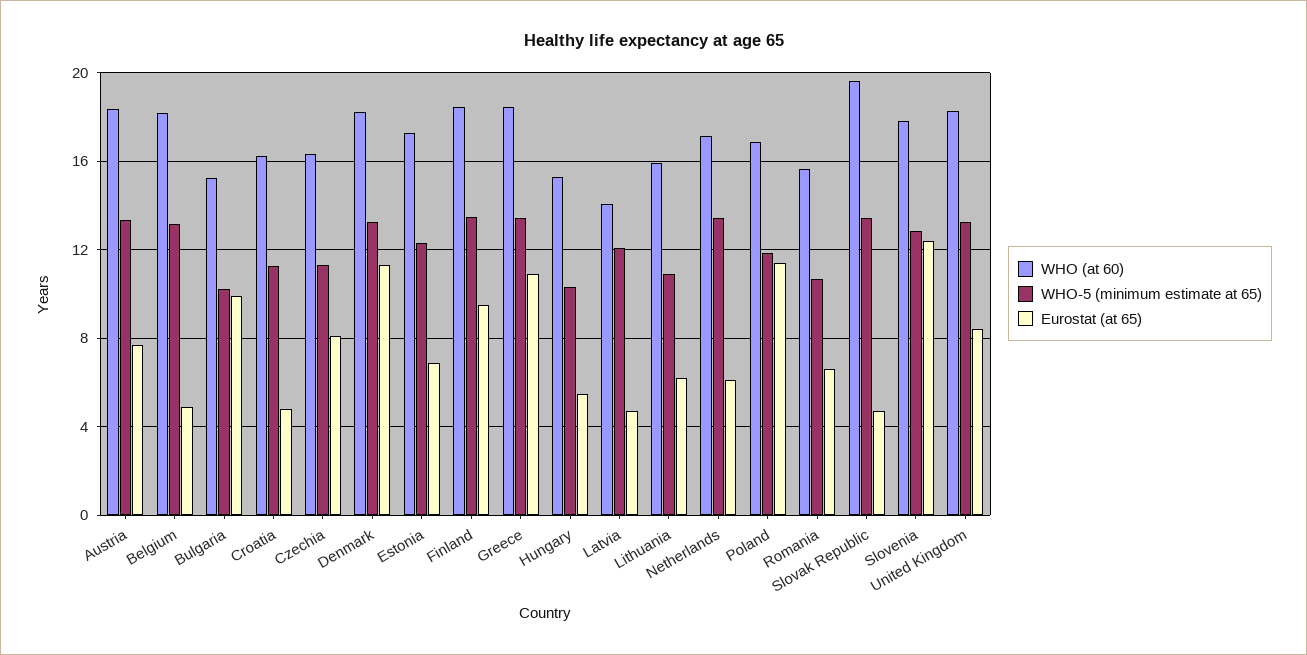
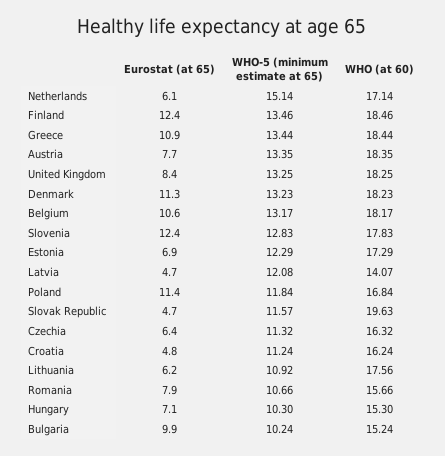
  {
    "WHO (at 60)": {
      "Austria": 18.35,
      "Belgium": 18.17,
      "Bulgaria": 15.24,
      "Croatia": 16.24,
      "Czechia": 16.32,
      "Denmark": 18.23,
      "Estonia": 17.29,
      "Finland": 18.46,
      "Greece": 18.44,
      "Hungary": 15.3,
      "Latvia": 14.07,
-     "Lithuania": 16,
+     "Lithuania": 17.56,
      "Netherlands": 17.14,
      "Poland": 16.84,
      "Romania": 15.66,
      "Slovak Republic": 19.63,
      "Slovenia": 17.83,
      "United Kingdom": 18.25
    },
    "WHO-5 (minimum estimate at 65)": {
      "Austria": 13.35,
      "Belgium": 13.17,
      "Bulgaria": 10.24,
      "Croatia": 11.24,
      "Czechia": 11.32,
      "Denmark": 13.23,
      "Estonia": 12.29,
      "Finland": 13.46,
      "Greece": 13.44,
      "Hungary": 10.3,
      "Latvia": 12.08,
      "Lithuania": 10.92,
-     "Netherlands": 13.5,
+     "Netherlands": 15.14,
      "Poland": 11.84,
      "Romania": 10.66,
-     "Slovak Republic": 13.5,
+     "Slovak Republic": 11.57,
      "Slovenia": 12.83,
      "United Kingdom": 13.25
    },
    "Eurostat (at 65)": {
      "Austria": 7.7,
-     "Belgium": 5,
+     "Belgium": 10.6,
      "Bulgaria": 9.9,
      "Croatia": 4.8,
-     "Czechia": 8,
+     "Czechia": 6.4,
      "Denmark": 11.3,
      "Estonia": 6.9,
-     "Finland": 9.5,
+     "Finland": 12.4,
      "Greece": 10.9,
-     "Hungary": 5.5,
+     "Hungary": 7.1,
      "Latvia": 4.7,
      "Lithuania": 6.2,
      "Netherlands": 6.1,
      "Poland": 11.4,
-     "Romania": 6.5,
+     "Romania": 7.9,
      "Slovak Republic": 4.7,
      "Slovenia": 12.4,
      "United Kingdom": 8.4
    }
  }

